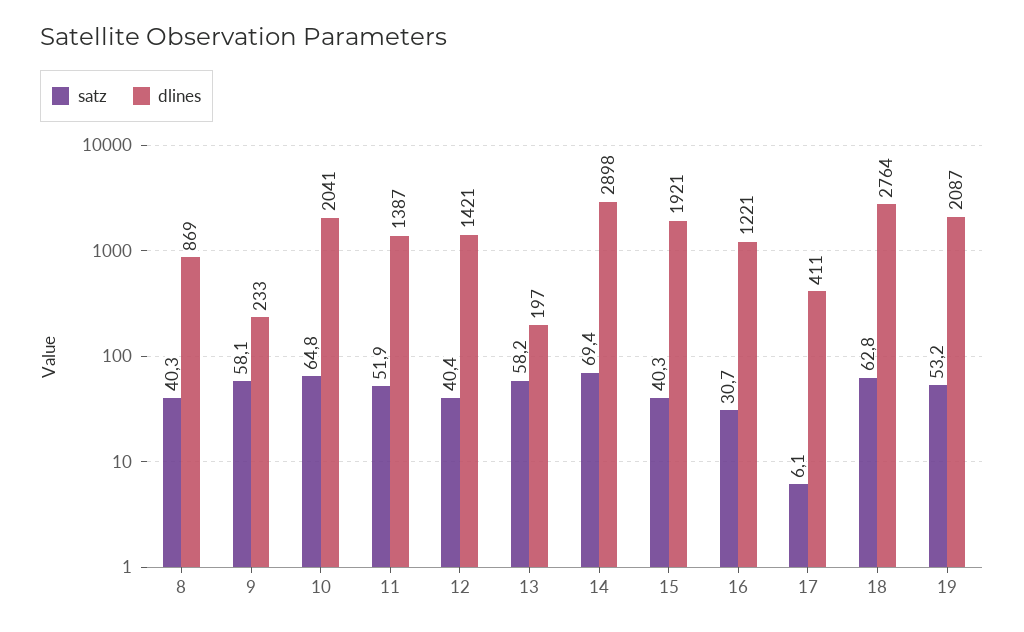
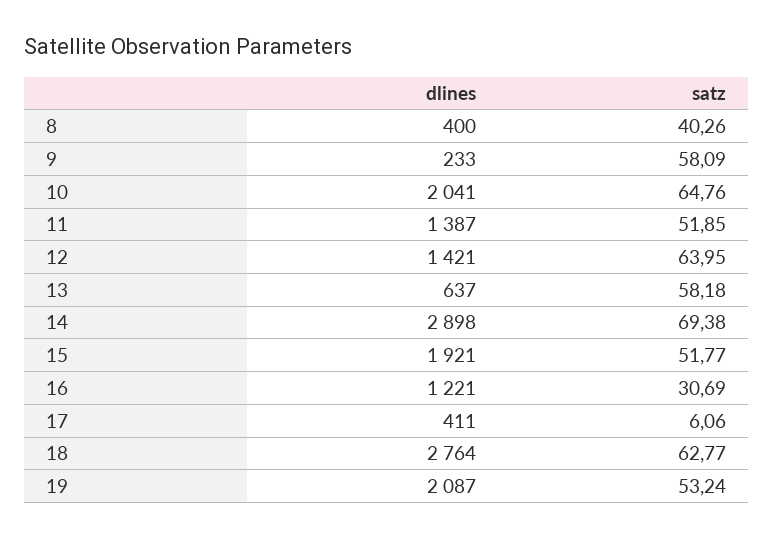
  {
    "satz": {
      "8": 40.26,
      "9": 58.09,
      "10": 64.76,
      "11": 51.85,
-     "12": 40.4,
+     "12": 63.95,
      "13": 58.18,
      "14": 69.38,
-     "15": 40.3,
+     "15": 51.77,
      "16": 30.69,
      "17": 6.06,
      "18": 62.77,
      "19": 53.24
    },
    "dlines": {
-     "8": 869,
+     "8": 400,
      "9": 233,
      "10": 2041,
      "11": 1387,
      "12": 1421,
-     "13": 197,
+     "13": 637,
      "14": 2898,
      "15": 1921,
      "16": 1221,
      "17": 411,
      "18": 2764,
      "19": 2087
    }
  }

